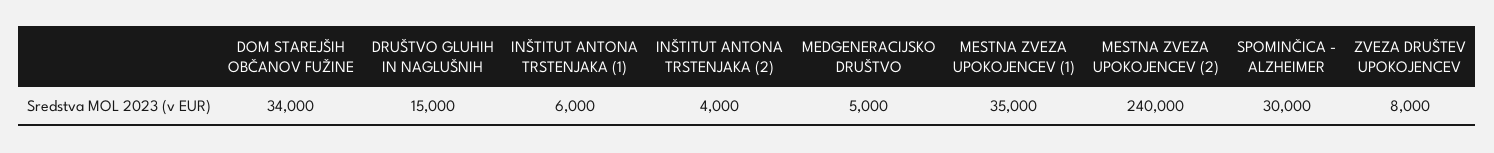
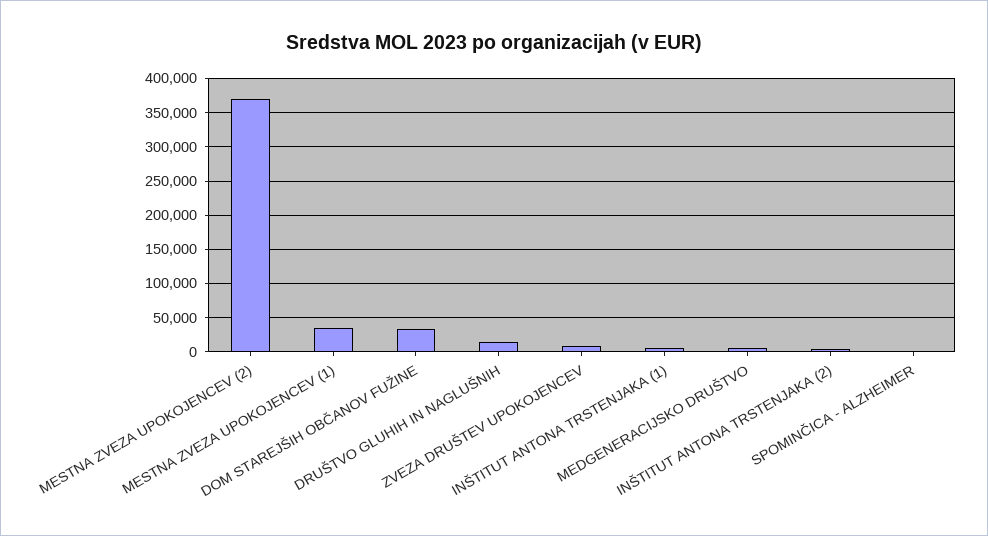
  {
    "DOM STAREJŠIH OBČANOV FUŽINE": 34000,
    "DRUŠTVO GLUHIH IN NAGLUŠNIH": 15000,
    "INŠTITUT ANTONA TRSTENJAKA (1)": 6000,
    "INŠTITUT ANTONA TRSTENJAKA (2)": 4000,
    "MEDGENERACIJSKO DRUŠTVO": 5000,
    "MESTNA ZVEZA UPOKOJENCEV (1)": 35000,
-   "MESTNA ZVEZA UPOKOJENCEV (2)": 240000,
+   "MESTNA ZVEZA UPOKOJENCEV (2)": 370000,
-   "SPOMINČICA - ALZHEIMER": 30000,
+   "SPOMINČICA - ALZHEIMER": 0,
    "ZVEZA DRUŠTEV UPOKOJENCEV": 8000
  }

